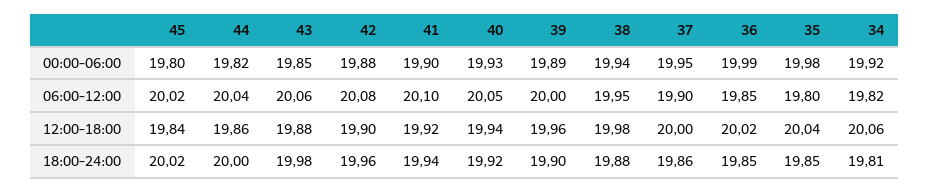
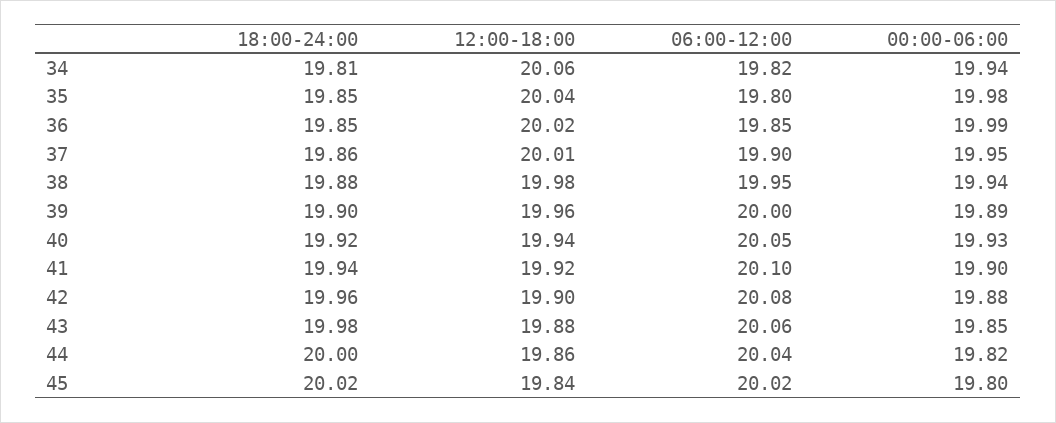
  {
    "45": {
      "00:00-06:00": 19.8,
      "06:00-12:00": 20.02,
      "12:00-18:00": 19.84,
      "18:00-24:00": 20.02
    },
    "44": {
      "00:00-06:00": 19.82,
      "06:00-12:00": 20.04,
      "12:00-18:00": 19.86,
      "18:00-24:00": 20
    },
    "43": {
      "00:00-06:00": 19.85,
      "06:00-12:00": 20.06,
      "12:00-18:00": 19.88,
      "18:00-24:00": 19.98
    },
    "42": {
      "00:00-06:00": 19.88,
      "06:00-12:00": 20.08,
      "12:00-18:00": 19.9,
      "18:00-24:00": 19.96
    },
    "41": {
      "00:00-06:00": 19.9,
      "06:00-12:00": 20.1,
      "12:00-18:00": 19.92,
      "18:00-24:00": 19.94
    },
    "40": {
      "00:00-06:00": 19.93,
      "06:00-12:00": 20.05,
      "12:00-18:00": 19.94,
      "18:00-24:00": 19.92
    },
    "39": {
      "00:00-06:00": 19.89,
      "06:00-12:00": 20,
      "12:00-18:00": 19.96,
      "18:00-24:00": 19.9
    },
    "38": {
      "00:00-06:00": 19.94,
      "06:00-12:00": 19.95,
      "12:00-18:00": 19.98,
      "18:00-24:00": 19.88
    },
    "37": {
      "00:00-06:00": 19.95,
      "06:00-12:00": 19.9,
-     "12:00-18:00": 20,
+     "12:00-18:00": 20.01,
      "18:00-24:00": 19.86
    },
    "36": {
      "00:00-06:00": 19.99,
      "06:00-12:00": 19.85,
      "12:00-18:00": 20.02,
      "18:00-24:00": 19.85
    },
    "35": {
      "00:00-06:00": 19.98,
      "06:00-12:00": 19.8,
      "12:00-18:00": 20.04,
      "18:00-24:00": 19.85
    },
    "34": {
-     "00:00-06:00": 19.92,
+     "00:00-06:00": 19.94,
      "06:00-12:00": 19.82,
      "12:00-18:00": 20.06,
      "18:00-24:00": 19.81
    }
  }

